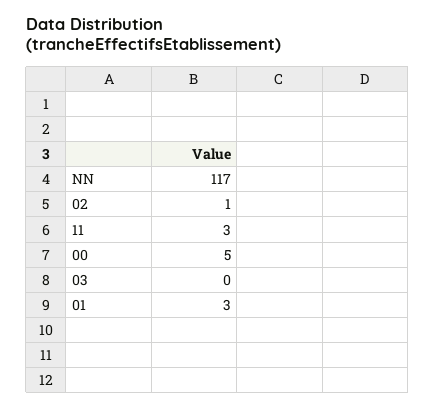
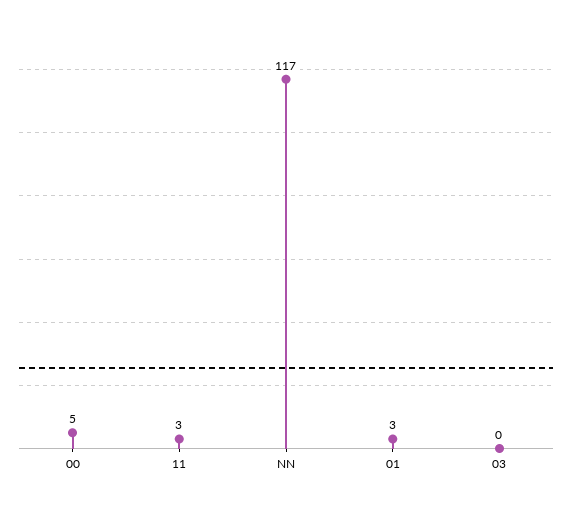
  {
    "NN": 117,
-   "02": 1,
    "11": 3,
    "00": 5,
    "03": 0,
    "01": 3
  }

